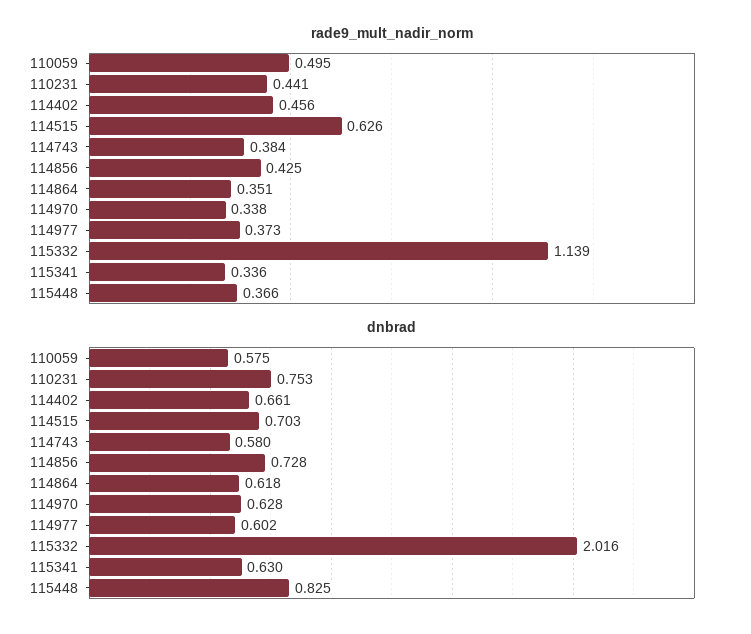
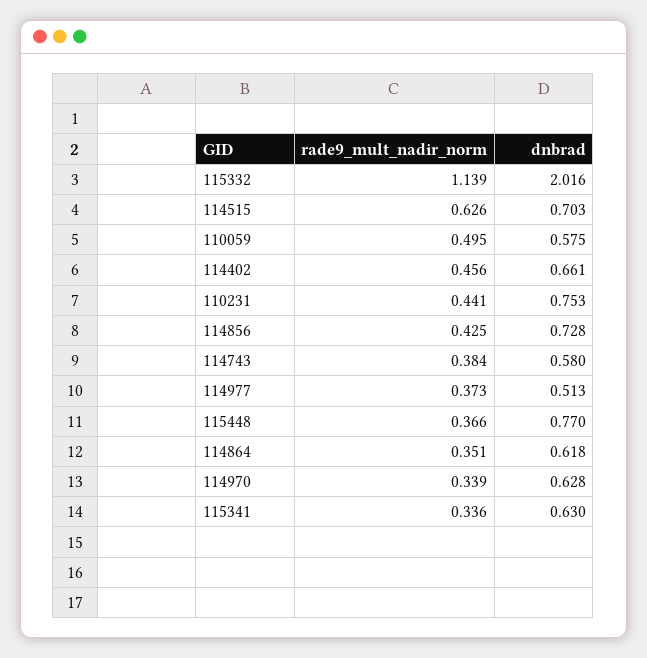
  {
    "rade9_mult_nadir_norm": {
      "110059": 0.495,
      "110231": 0.441,
      "114402": 0.456,
      "114515": 0.626,
      "114743": 0.384,
      "114856": 0.425,
      "114864": 0.351,
-     "114970": 0.338,
+     "114970": 0.339,
      "114977": 0.373,
      "115332": 1.139,
      "115341": 0.336,
      "115448": 0.366
    },
    "dnbrad": {
      "110059": 0.575,
      "110231": 0.753,
      "114402": 0.661,
      "114515": 0.703,
      "114743": 0.58,
      "114856": 0.728,
      "114864": 0.618,
      "114970": 0.628,
-     "114977": 0.602,
+     "114977": 0.513,
      "115332": 2.016,
      "115341": 0.63,
-     "115448": 0.825
+     "115448": 0.77
    }
  }

